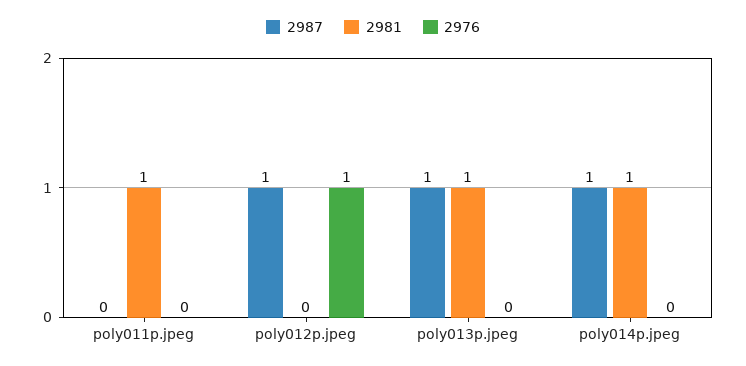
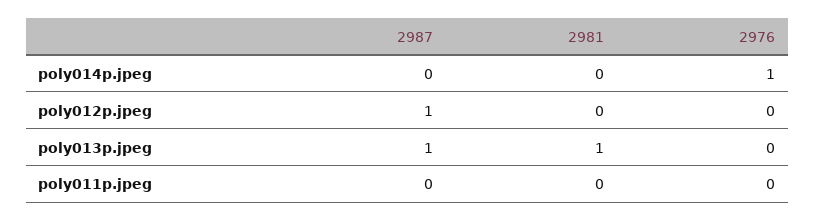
  {
    "2987": {
      "poly011p.jpeg": 0,
      "poly012p.jpeg": 1,
      "poly013p.jpeg": 1,
-     "poly014p.jpeg": 1
+     "poly014p.jpeg": 0
    },
    "2981": {
-     "poly011p.jpeg": 1,
+     "poly011p.jpeg": 0,
      "poly012p.jpeg": 0,
      "poly013p.jpeg": 1,
-     "poly014p.jpeg": 1
+     "poly014p.jpeg": 0
    },
    "2976": {
      "poly011p.jpeg": 0,
-     "poly012p.jpeg": 1,
+     "poly012p.jpeg": 0,
      "poly013p.jpeg": 0,
-     "poly014p.jpeg": 0
+     "poly014p.jpeg": 1
    }
  }

